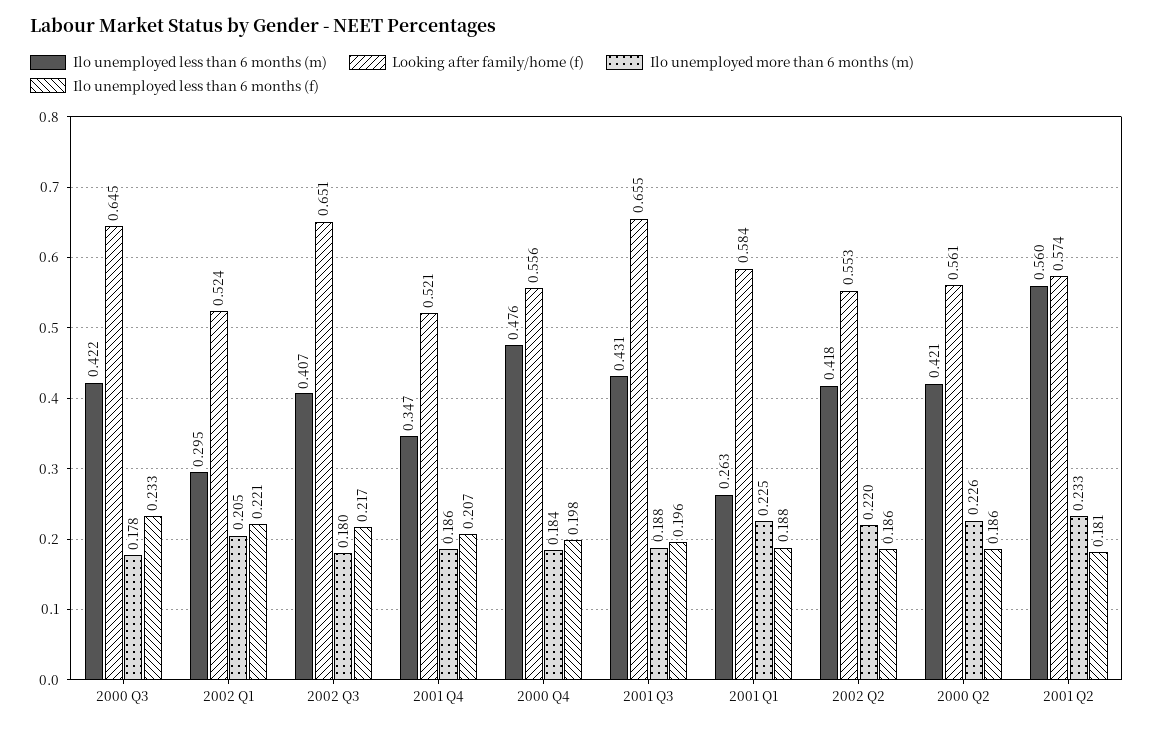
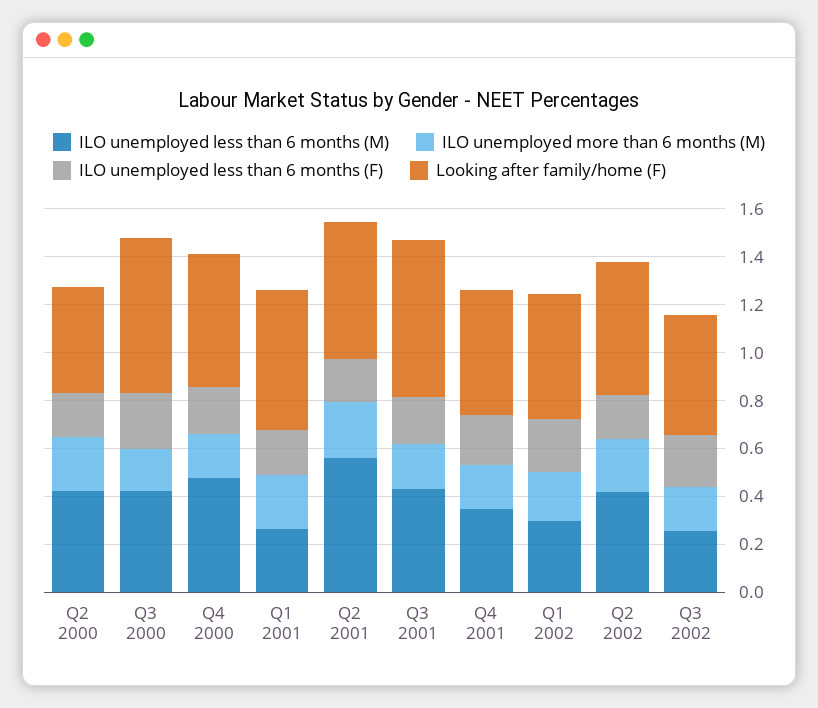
  {
    "Ilo unemployed less than 6 months (m)": {
      "2000 Q3": 0.422,
      "2002 Q1": 0.295,
-     "2002 Q3": 0.407,
+     "2002 Q3": 0.25,
      "2001 Q4": 0.347,
      "2000 Q4": 0.476,
      "2001 Q3": 0.431,
      "2001 Q1": 0.263,
      "2002 Q2": 0.418,
      "2000 Q2": 0.421,
      "2001 Q2": 0.56
    },
    "Looking after family/home (f)": {
      "2000 Q3": 0.645,
      "2002 Q1": 0.524,
-     "2002 Q3": 0.651,
+     "2002 Q3": 0.5,
      "2001 Q4": 0.521,
      "2000 Q4": 0.556,
      "2001 Q3": 0.655,
      "2001 Q1": 0.584,
      "2002 Q2": 0.553,
-     "2000 Q2": 0.561,
+     "2000 Q2": 0.45,
      "2001 Q2": 0.574
    },
    "Ilo unemployed more than 6 months (m)": {
      "2000 Q3": 0.178,
      "2002 Q1": 0.205,
      "2002 Q3": 0.18,
      "2001 Q4": 0.186,
      "2000 Q4": 0.184,
      "2001 Q3": 0.188,
      "2001 Q1": 0.225,
      "2002 Q2": 0.22,
      "2000 Q2": 0.226,
      "2001 Q2": 0.233
    },
    "Ilo unemployed less than 6 months (f)": {
      "2000 Q3": 0.233,
      "2002 Q1": 0.221,
      "2002 Q3": 0.217,
      "2001 Q4": 0.207,
      "2000 Q4": 0.198,
      "2001 Q3": 0.196,
      "2001 Q1": 0.188,
      "2002 Q2": 0.186,
      "2000 Q2": 0.186,
      "2001 Q2": 0.181
    }
  }

